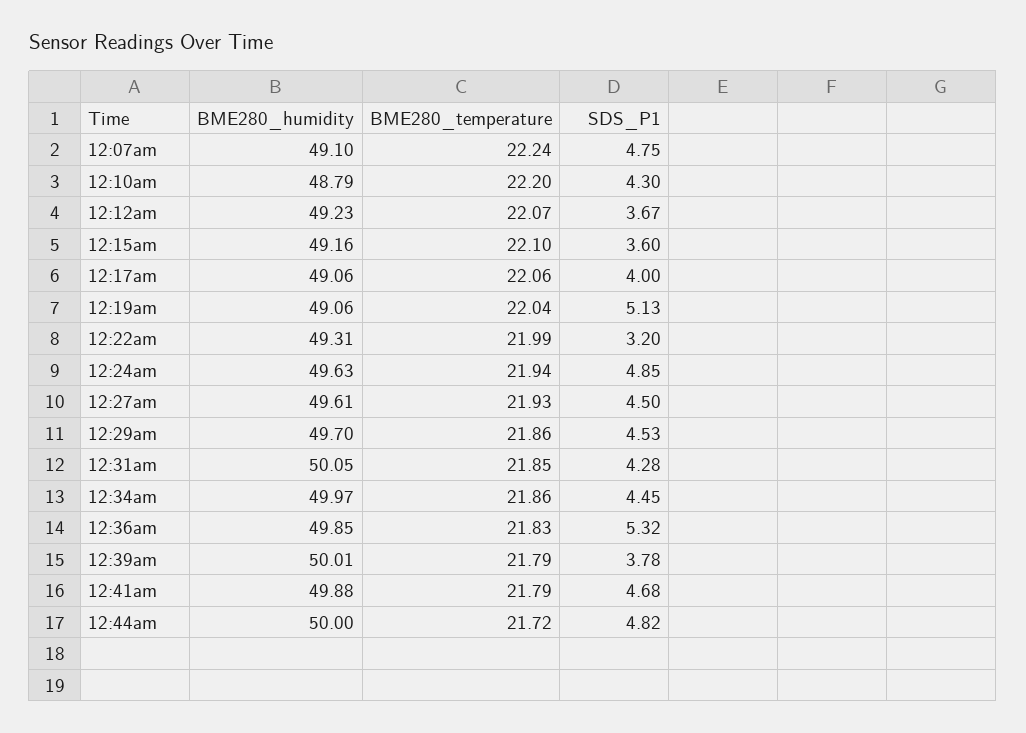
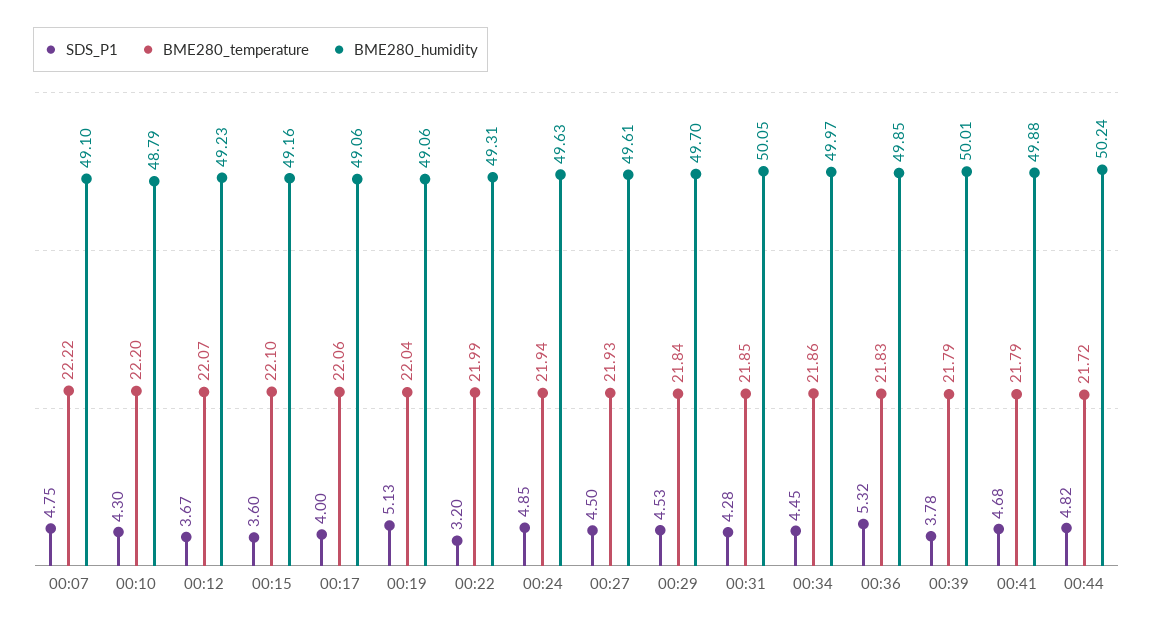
  {
    "BME280_humidity": {
      "12:07am": 49.1,
      "12:10am": 48.79,
      "12:12am": 49.23,
      "12:15am": 49.16,
      "12:17am": 49.06,
      "12:19am": 49.06,
      "12:22am": 49.31,
      "12:24am": 49.63,
      "12:27am": 49.61,
      "12:29am": 49.7,
      "12:31am": 50.05,
      "12:34am": 49.97,
      "12:36am": 49.85,
      "12:39am": 50.01,
      "12:41am": 49.88,
-     "12:44am": 50
+     "12:44am": 50.24
    },
    "BME280_temperature": {
-     "12:07am": 22.24,
+     "12:07am": 22.22,
      "12:10am": 22.2,
      "12:12am": 22.07,
      "12:15am": 22.1,
      "12:17am": 22.06,
      "12:19am": 22.04,
      "12:22am": 21.99,
      "12:24am": 21.94,
      "12:27am": 21.93,
-     "12:29am": 21.86,
+     "12:29am": 21.84,
      "12:31am": 21.85,
      "12:34am": 21.86,
      "12:36am": 21.83,
      "12:39am": 21.79,
      "12:41am": 21.79,
      "12:44am": 21.72
    },
    "SDS_P1": {
      "12:07am": 4.75,
      "12:10am": 4.3,
      "12:12am": 3.67,
      "12:15am": 3.6,
      "12:17am": 4,
      "12:19am": 5.13,
      "12:22am": 3.2,
      "12:24am": 4.85,
      "12:27am": 4.5,
      "12:29am": 4.53,
      "12:31am": 4.28,
      "12:34am": 4.45,
      "12:36am": 5.32,
      "12:39am": 3.78,
      "12:41am": 4.68,
      "12:44am": 4.82
    }
  }

